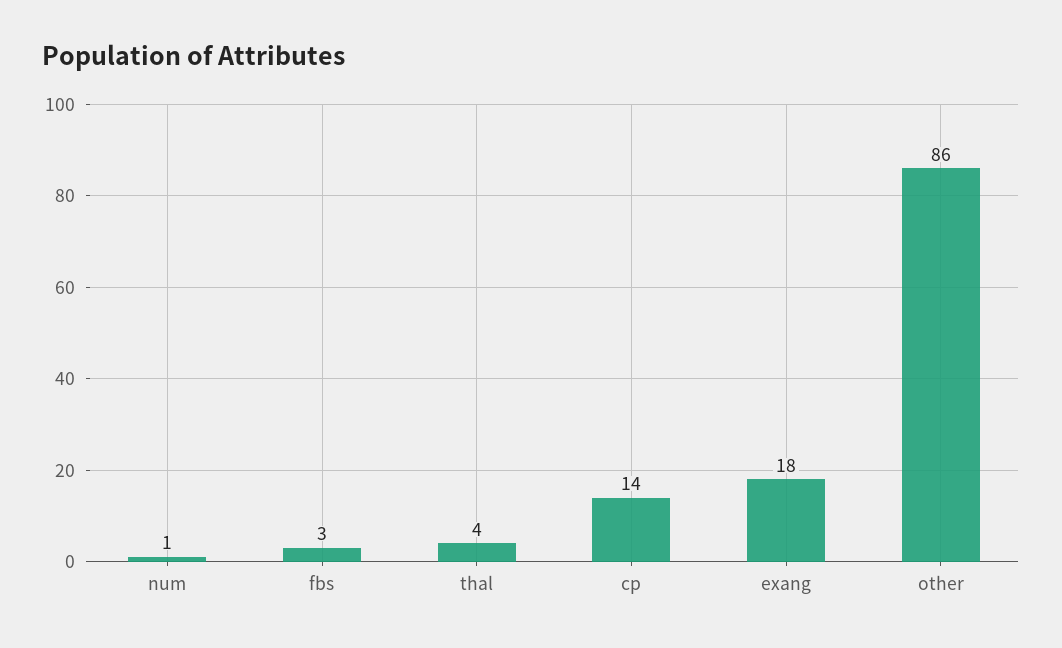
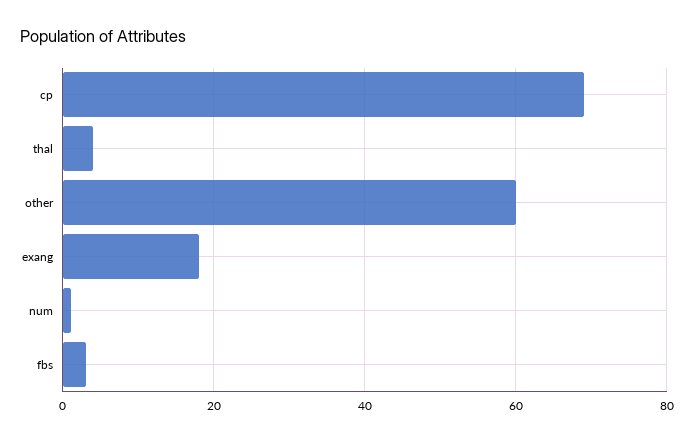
  {
    "num": 1,
    "fbs": 3,
    "thal": 4,
-   "cp": 14,
+   "cp": 70,
    "exang": 18,
-   "other": 86
+   "other": 60
  }

